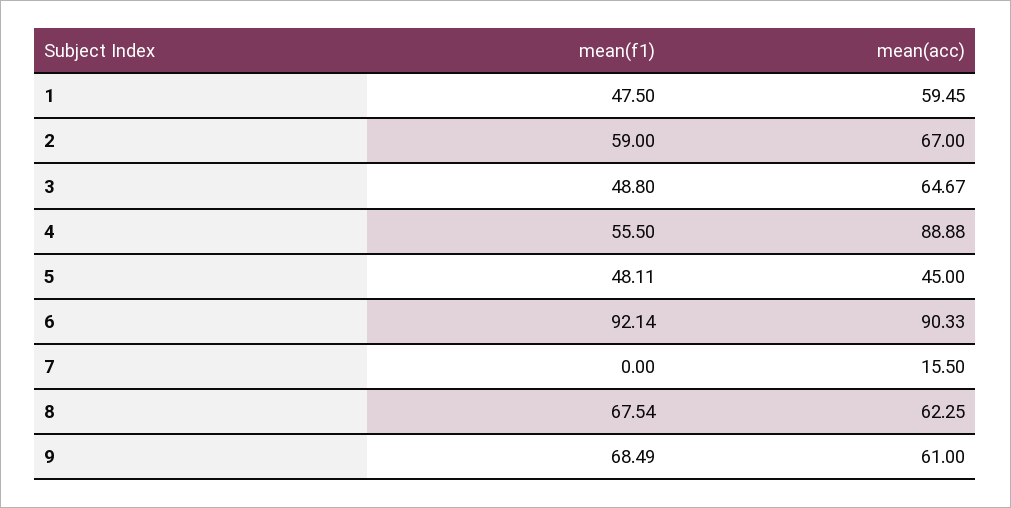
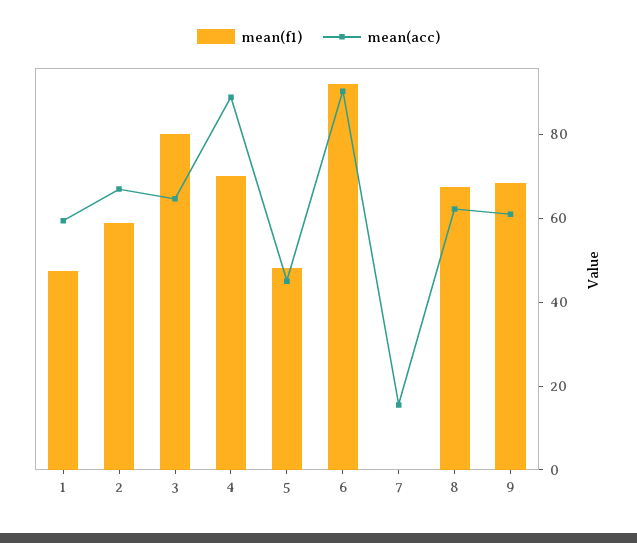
  {
    "mean(f1)": {
      "1": 47.5,
      "2": 59,
-     "3": 48.8,
+     "3": 80,
-     "4": 55.5,
+     "4": 70,
      "5": 48.11,
      "6": 92.14,
      "7": 0,
      "8": 67.54,
      "9": 68.49
    },
    "mean(acc)": {
      "1": 59.45,
      "2": 67,
      "3": 64.67,
      "4": 88.88,
      "5": 45,
      "6": 90.33,
      "7": 15.5,
      "8": 62.25,
      "9": 61
    }
  }

